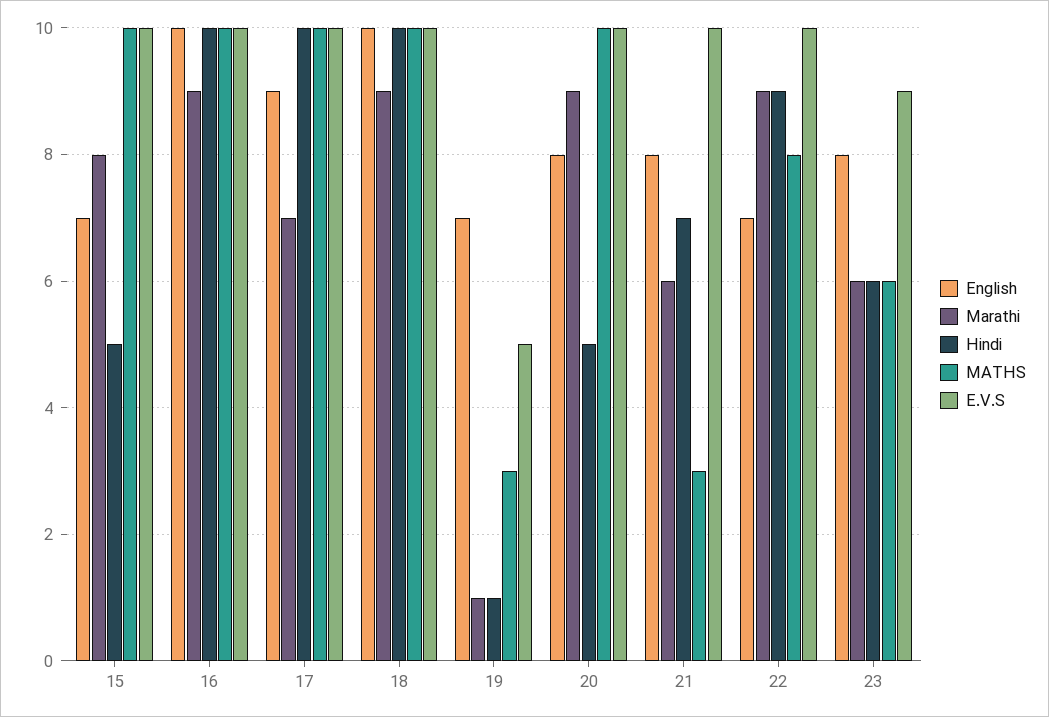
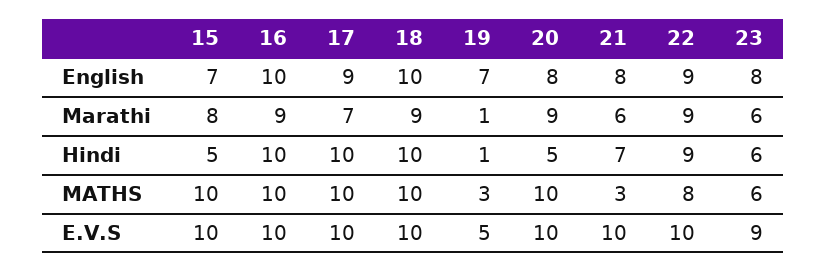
  {
    "English": {
      "15": 7,
      "16": 10,
      "17": 9,
      "18": 10,
      "19": 7,
      "20": 8,
      "21": 8,
-     "22": 7,
+     "22": 9,
      "23": 8
    },
    "Marathi": {
      "15": 8,
      "16": 9,
      "17": 7,
      "18": 9,
      "19": 1,
      "20": 9,
      "21": 6,
      "22": 9,
      "23": 6
    },
    "Hindi": {
      "15": 5,
      "16": 10,
      "17": 10,
      "18": 10,
      "19": 1,
      "20": 5,
      "21": 7,
      "22": 9,
      "23": 6
    },
    "MATHS": {
      "15": 10,
      "16": 10,
      "17": 10,
      "18": 10,
      "19": 3,
      "20": 10,
      "21": 3,
      "22": 8,
      "23": 6
    },
    "E.V.S": {
      "15": 10,
      "16": 10,
      "17": 10,
      "18": 10,
      "19": 5,
      "20": 10,
      "21": 10,
      "22": 10,
      "23": 9
    }
  }

